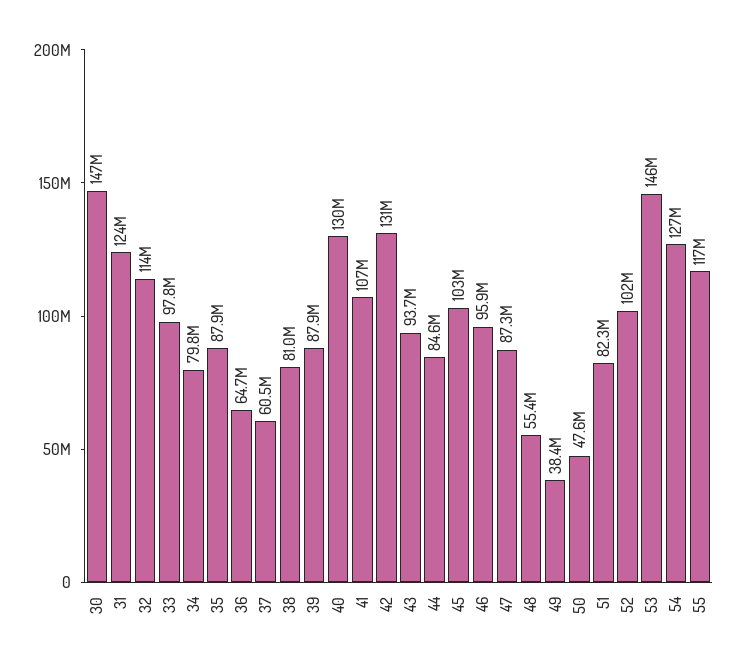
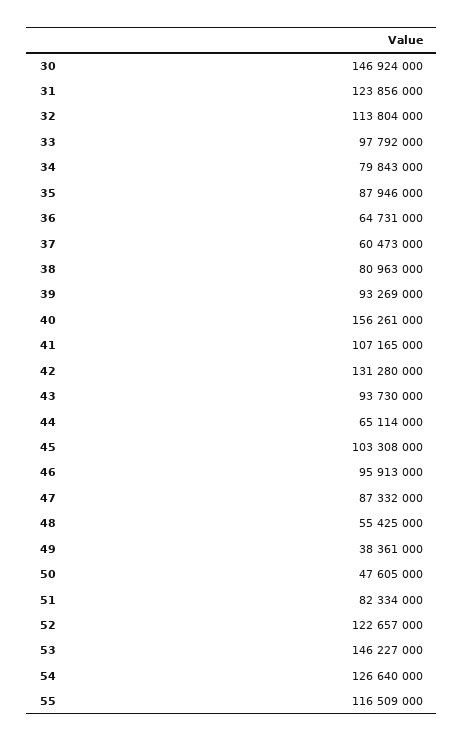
  {
    "30": 146924000,
    "31": 123856000,
    "32": 113804000,
    "33": 97792000,
    "34": 79843000,
    "35": 87946000,
    "36": 64731000,
    "37": 60473000,
    "38": 80963000,
-   "39": 87900000,
+   "39": 93269000,
-   "40": 130000000,
+   "40": 156261000,
    "41": 107165000,
    "42": 131280000,
    "43": 93730000,
-   "44": 84600000,
+   "44": 65114000,
    "45": 103308000,
    "46": 95913000,
    "47": 87332000,
    "48": 55425000,
    "49": 38361000,
    "50": 47605000,
    "51": 82334000,
-   "52": 102000000,
+   "52": 122657000,
    "53": 146227000,
    "54": 126640000,
    "55": 116509000
  }

